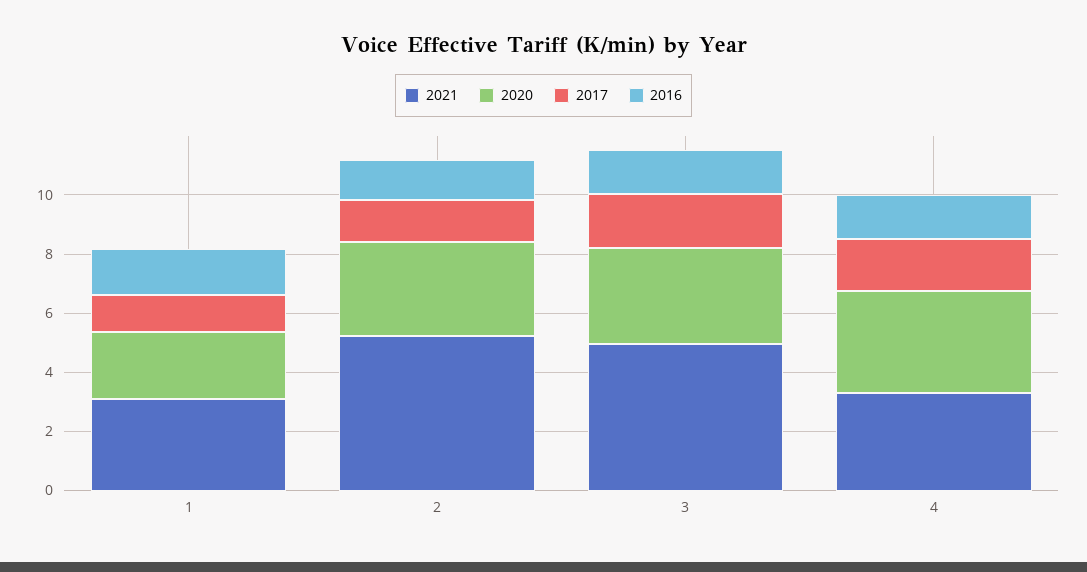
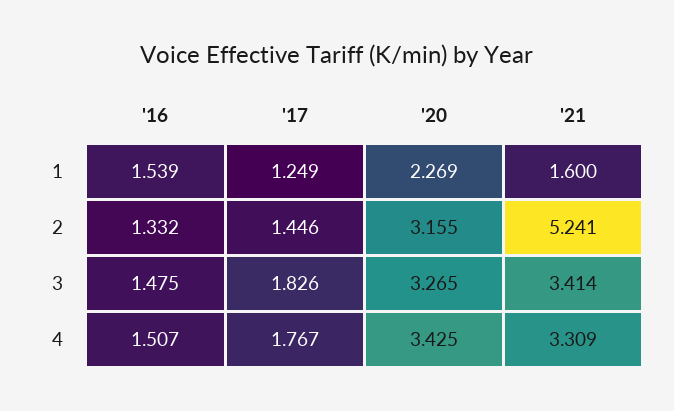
  {
    "2021": {
-     "1": 3,
+     "1": 1.6,
      "2": 5.241,
-     "3": 5,
+     "3": 3.414,
      "4": 3.309
    },
    "2020": {
      "1": 2.269,
      "2": 3.155,
      "3": 3.265,
      "4": 3.425
    },
    "2017": {
      "1": 1.249,
      "2": 1.446,
      "3": 1.826,
      "4": 1.767
    },
    "2016": {
      "1": 1.539,
      "2": 1.332,
      "3": 1.475,
      "4": 1.507
    }
  }

